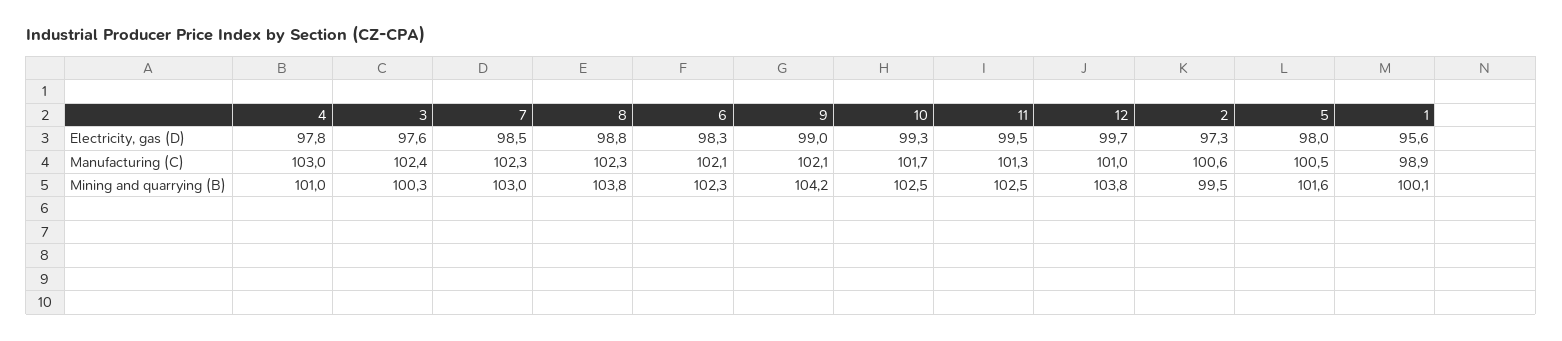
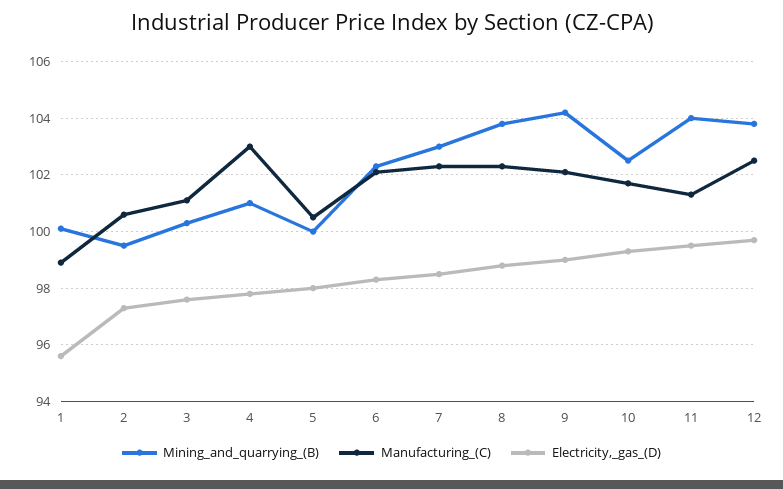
  {
    "Electricity, gas (D)": {
      "4": 97.8,
      "3": 97.6,
      "7": 98.5,
      "8": 98.8,
      "6": 98.3,
      "9": 99,
      "10": 99.3,
      "11": 99.5,
      "12": 99.7,
      "2": 97.3,
      "5": 98,
      "1": 95.6
    },
    "Manufacturing (C)": {
      "4": 103,
-     "3": 102.4,
+     "3": 101,
      "7": 102.3,
      "8": 102.3,
      "6": 102.1,
      "9": 102.1,
      "10": 101.7,
      "11": 101.3,
-     "12": 101,
+     "12": 102.5,
      "2": 100.6,
      "5": 100.5,
      "1": 98.9
    },
    "Mining and quarrying (B)": {
      "4": 101,
      "3": 100.3,
      "7": 103,
      "8": 103.8,
      "6": 102.3,
      "9": 104.2,
      "10": 102.5,
-     "11": 102.5,
+     "11": 104,
      "12": 103.8,
      "2": 99.5,
-     "5": 101.6,
+     "5": 100,
      "1": 100.1
    }
  }

